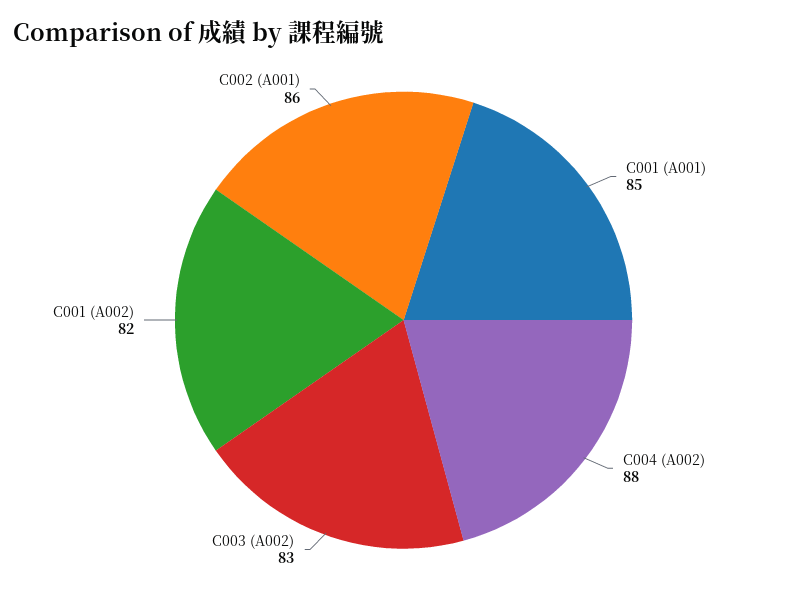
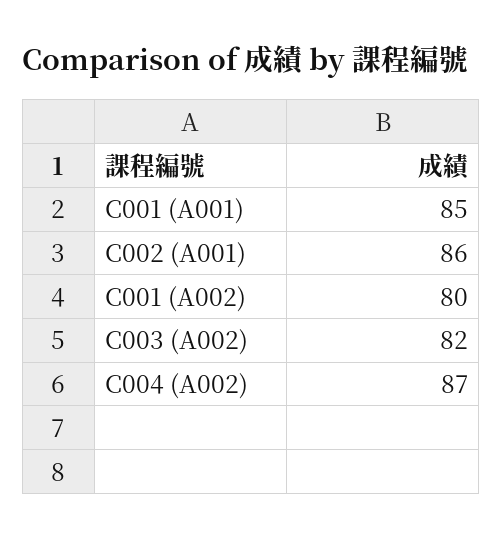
  {
    "C001 (A001)": 85,
-   "C004 (A002)": 88,
+   "C004 (A002)": 87,
-   "C003 (A002)": 83,
+   "C003 (A002)": 82,
-   "C001 (A002)": 82,
+   "C001 (A002)": 80,
    "C002 (A001)": 86
  }

